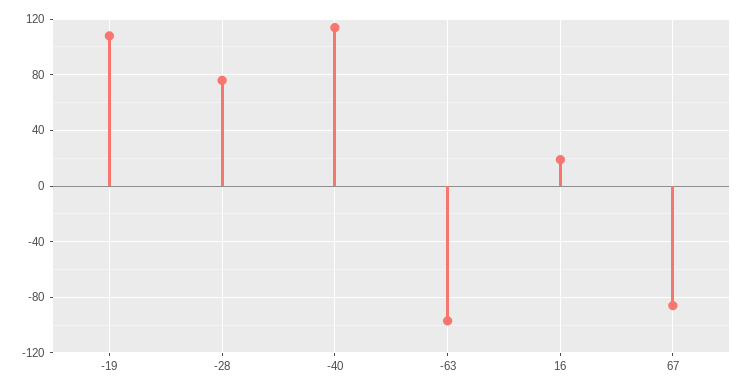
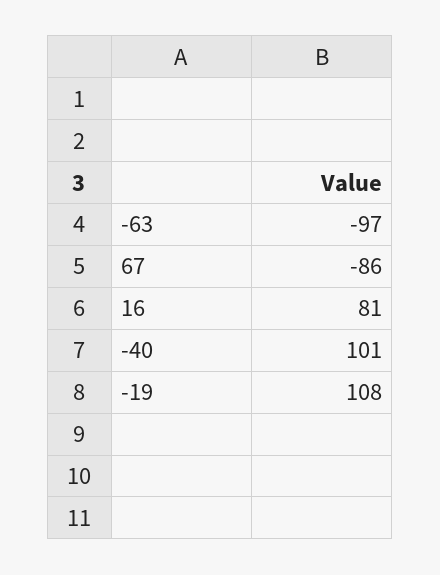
  {
    "-19": 108,
-   "-28": 75,
-   "-40": 115,
+   "-40": 101,
    "-63": -97,
-   "16": 20,
+   "16": 81,
    "67": -86
  }

